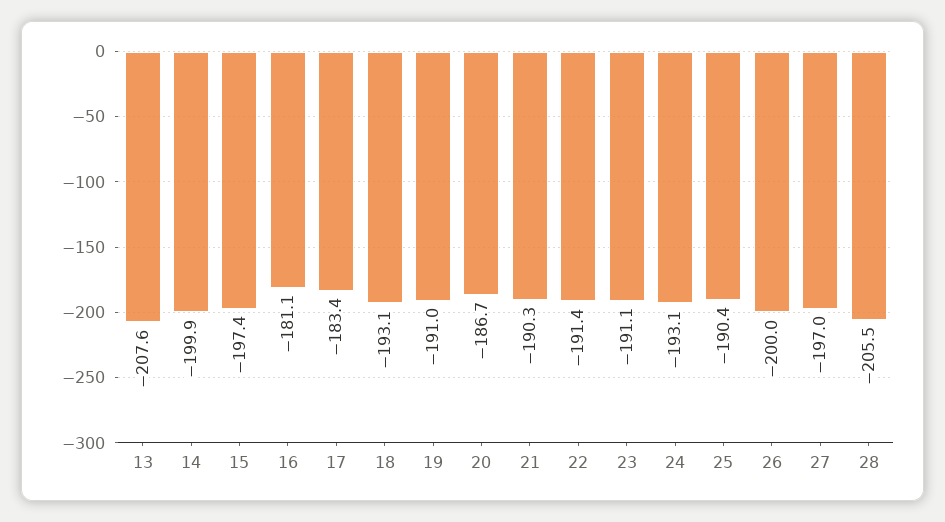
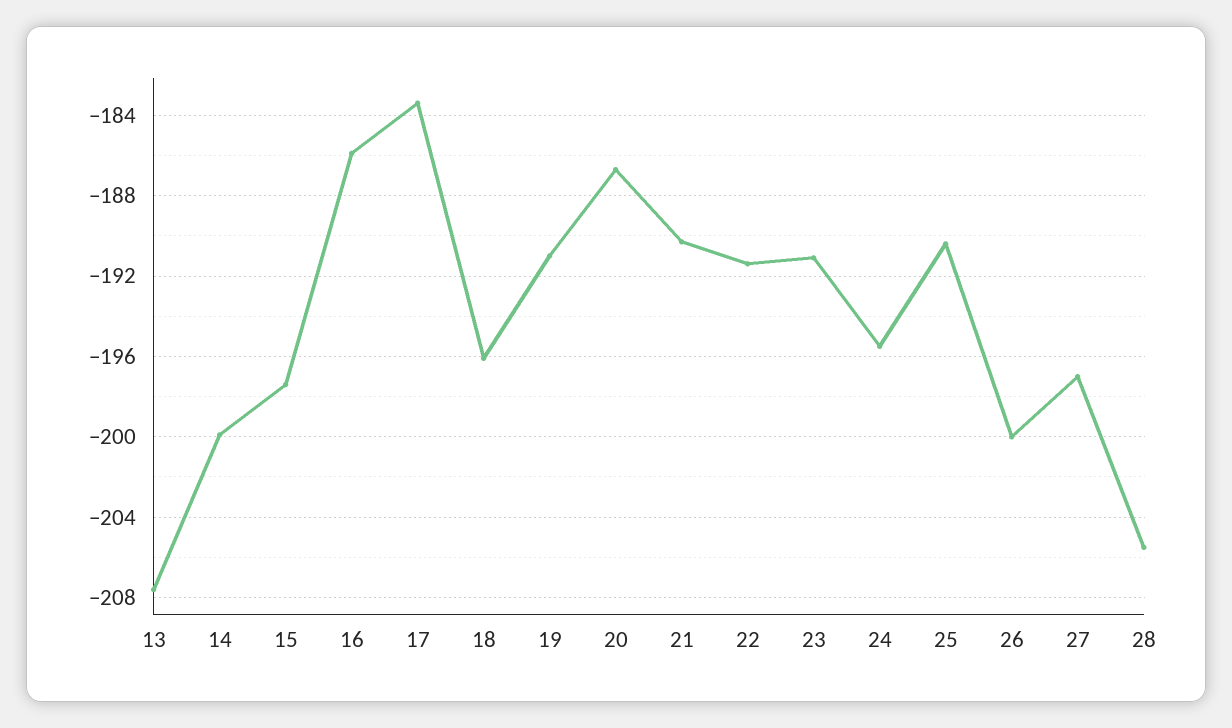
  {
    "13": -207.6,
    "14": -199.9,
    "15": -197.4,
-   "16": -181.1,
+   "16": -186,
    "17": -183.4,
-   "18": -193.1,
+   "18": -196,
    "19": -191,
    "20": -186.7,
    "21": -190.3,
    "22": -191.4,
    "23": -191.1,
-   "24": -193.1,
+   "24": -195.5,
    "25": -190.4,
    "26": -200,
    "27": -197,
    "28": -205.5
  }

